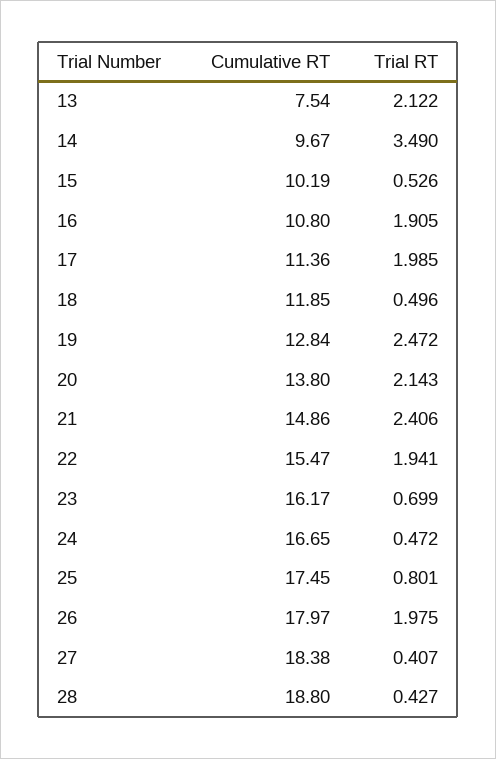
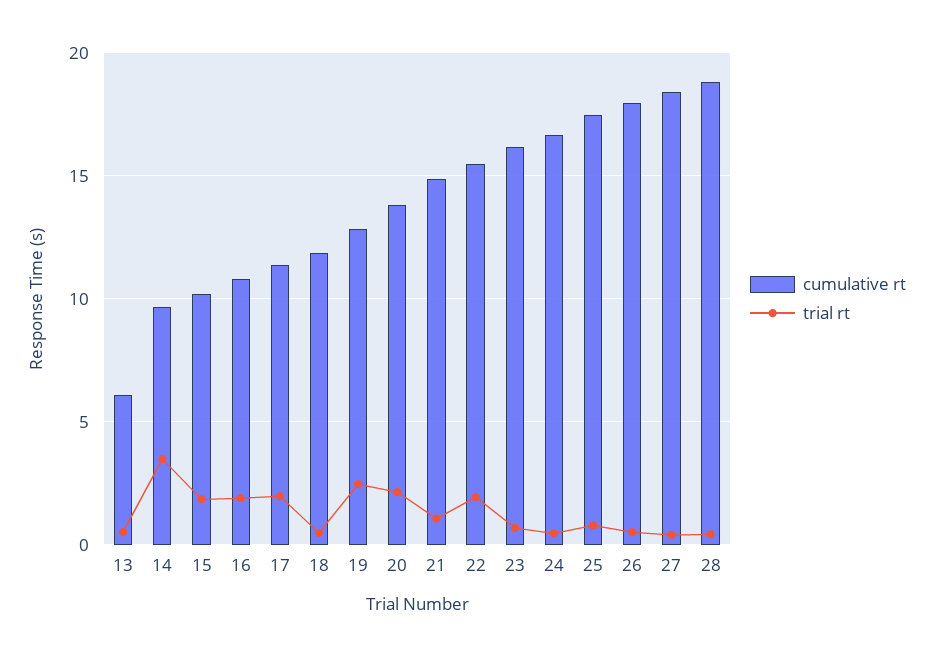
  {
    "Cumulative RT": {
-     "13": 7.54,
+     "13": 6,
      "14": 9.67,
      "15": 10.19,
      "16": 10.8,
      "17": 11.36,
      "18": 11.85,
      "19": 12.84,
      "20": 13.8,
      "21": 14.86,
      "22": 15.47,
      "23": 16.17,
      "24": 16.65,
      "25": 17.45,
      "26": 17.97,
      "27": 18.38,
      "28": 18.8
    },
    "Trial RT": {
-     "13": 2.122,
+     "13": 0.5,
      "14": 3.49,
-     "15": 0.526,
+     "15": 2,
      "16": 1.905,
      "17": 1.985,
      "18": 0.496,
      "19": 2.472,
      "20": 2.143,
-     "21": 2.406,
+     "21": 1,
      "22": 1.941,
      "23": 0.699,
      "24": 0.472,
      "25": 0.801,
-     "26": 1.975,
+     "26": 0.5,
      "27": 0.407,
      "28": 0.427
    }
  }

